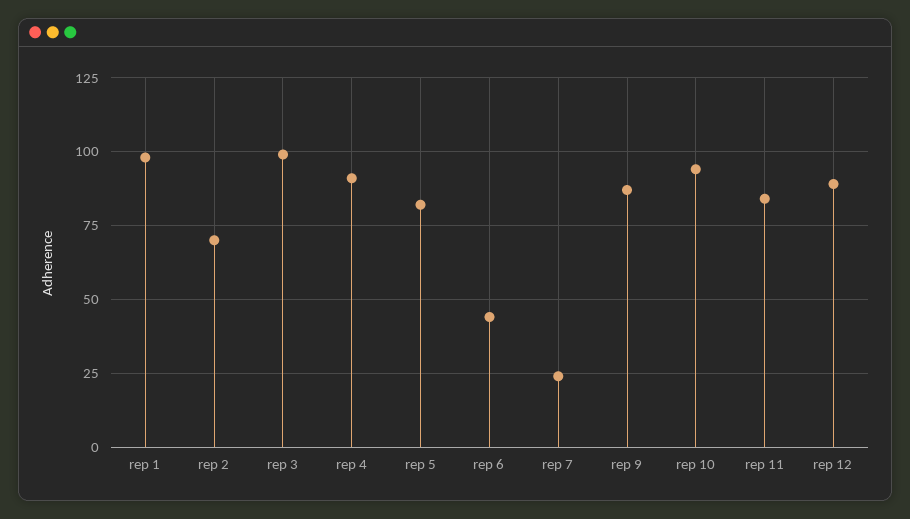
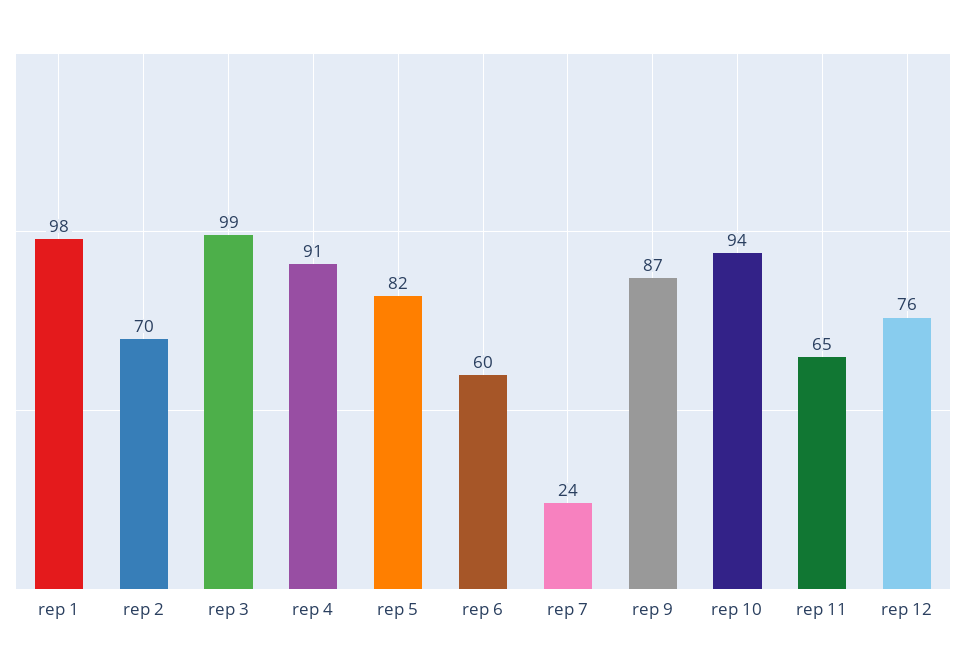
  {
    "rep 1": 98,
    "rep 2": 70,
    "rep 3": 99,
    "rep 4": 91,
    "rep 5": 82,
-   "rep 6": 45,
+   "rep 6": 60,
    "rep 7": 24,
    "rep 9": 87,
    "rep 10": 94,
-   "rep 11": 85,
+   "rep 11": 65,
-   "rep 12": 90
+   "rep 12": 76
  }

